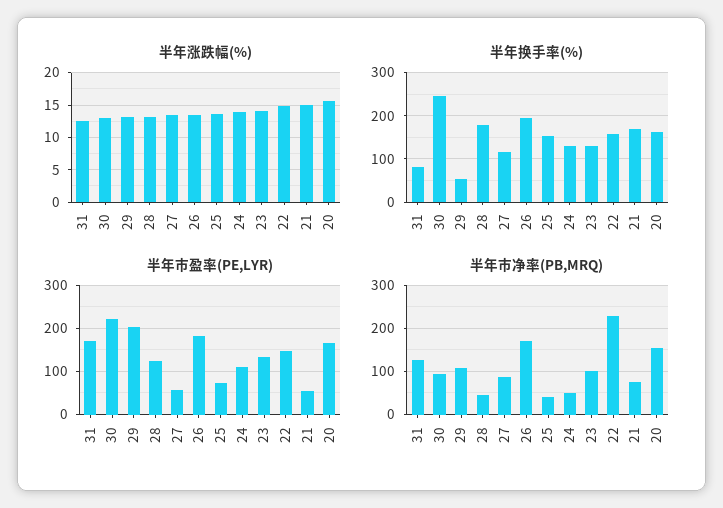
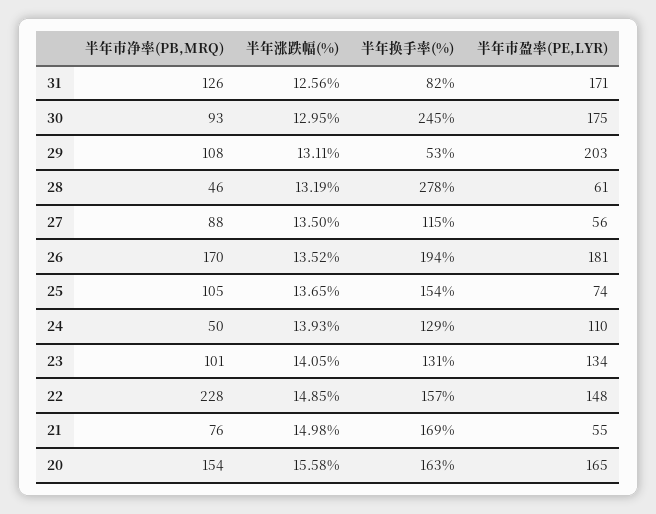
  {
    "半年涨跌幅(%)": {
      "31": 12.56,
      "30": 12.95,
      "29": 13.11,
      "28": 13.19,
      "27": 13.5,
      "26": 13.52,
      "25": 13.65,
      "24": 13.93,
      "23": 14.05,
      "22": 14.85,
      "21": 14.98,
      "20": 15.58
    },
    "半年换手率(%)": {
      "31": 82,
      "30": 245,
      "29": 53,
-     "28": 180,
+     "28": 278,
      "27": 115,
      "26": 194,
      "25": 154,
      "24": 129,
      "23": 131,
      "22": 157,
      "21": 169,
      "20": 163
    },
    "半年市盈率(PE,LYR)": {
      "31": 171,
-     "30": 220,
+     "30": 175,
      "29": 203,
-     "28": 120,
+     "28": 61,
      "27": 56,
      "26": 181,
      "25": 74,
      "24": 110,
      "23": 134,
      "22": 148,
      "21": 55,
      "20": 165
    },
    "半年市净率(PB,MRQ)": {
      "31": 126,
      "30": 93,
      "29": 108,
      "28": 46,
      "27": 88,
      "26": 170,
-     "25": 40,
+     "25": 105,
      "24": 50,
      "23": 101,
      "22": 228,
      "21": 76,
      "20": 154
    }
  }

